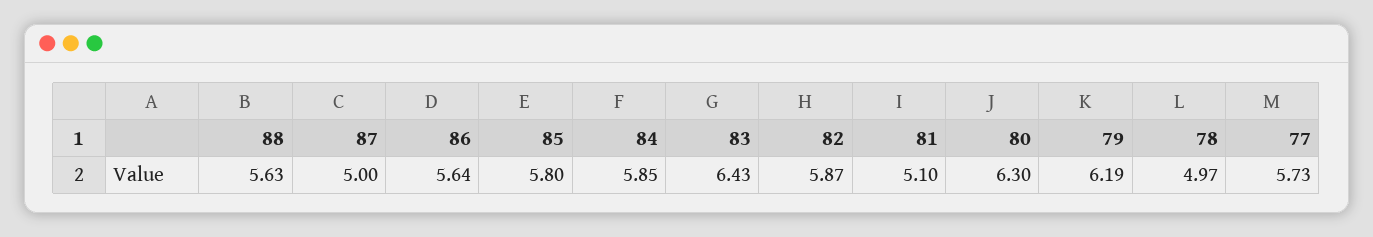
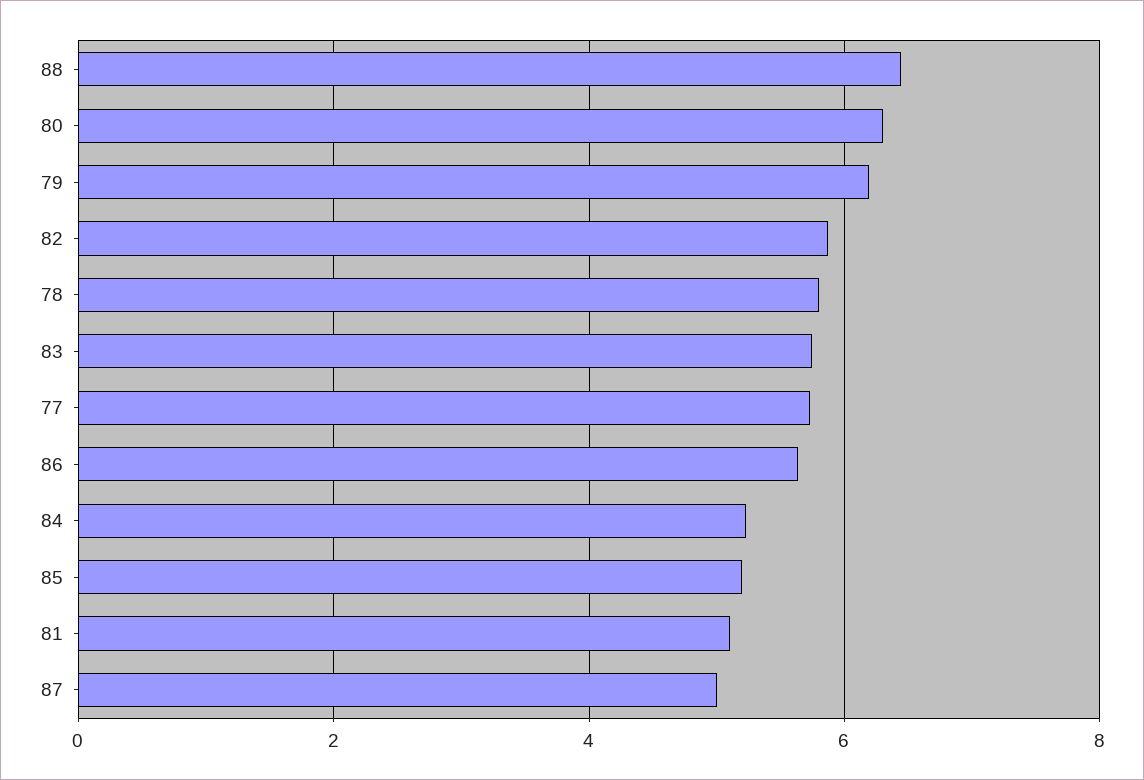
  {
-   "88": 5.63,
+   "88": 6.4,
    "87": 5,
    "86": 5.64,
-   "85": 5.8,
+   "85": 5.2,
-   "84": 5.85,
+   "84": 5.2,
-   "83": 6.43,
+   "83": 5.8,
    "82": 5.87,
    "81": 5.1,
    "80": 6.3,
    "79": 6.19,
-   "78": 4.97,
+   "78": 5.8,
    "77": 5.73
  }

